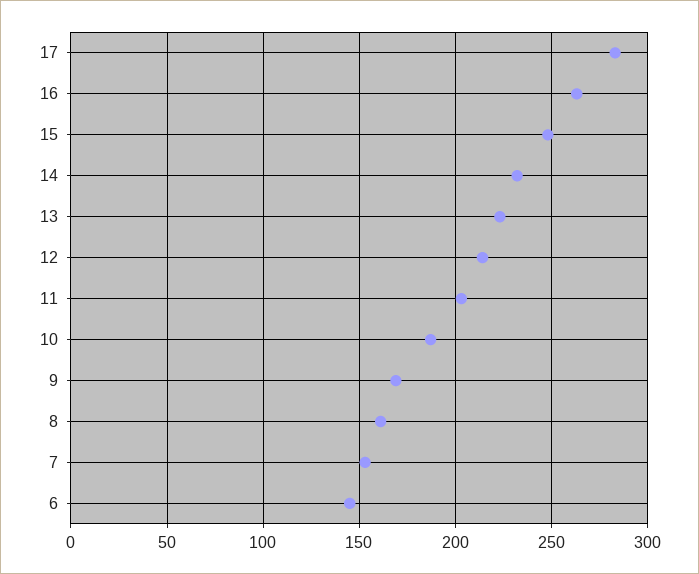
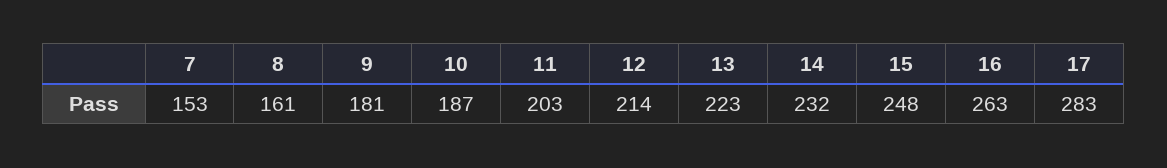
  {
    "17": 283,
    "16": 263,
    "15": 248,
    "14": 232,
    "13": 223,
    "12": 214,
    "11": 203,
    "10": 187,
-   "9": 170,
+   "9": 181,
    "8": 161,
-   "7": 153,
+   "7": 153
-   "6": 145
  }

